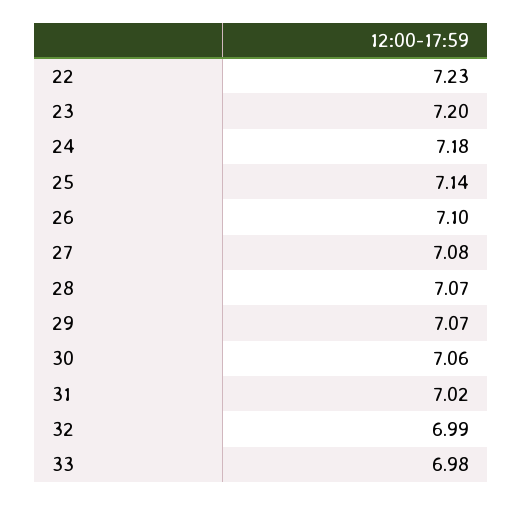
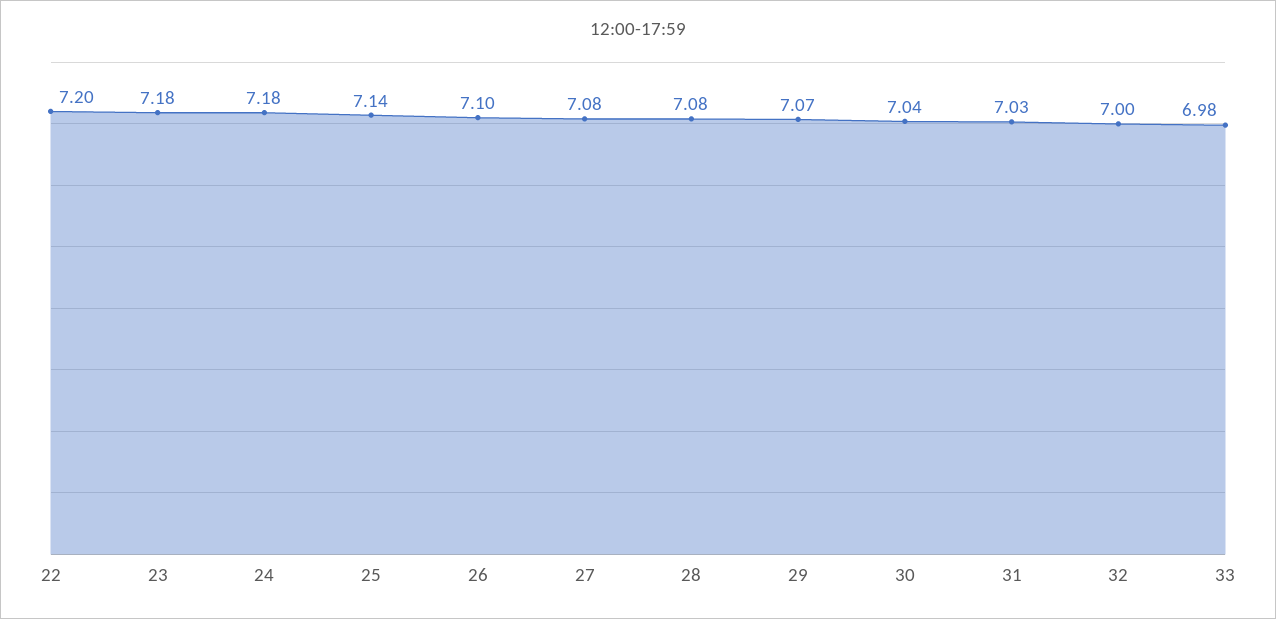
  {
-   "22": 7.23,
+   "22": 7.2,
-   "23": 7.2,
+   "23": 7.18,
    "24": 7.18,
    "25": 7.14,
    "26": 7.1,
    "27": 7.08,
-   "28": 7.07,
+   "28": 7.08,
    "29": 7.07,
-   "30": 7.06,
+   "30": 7.04,
-   "31": 7.02,
+   "31": 7.03,
-   "32": 6.99,
+   "32": 7,
    "33": 6.98
  }

